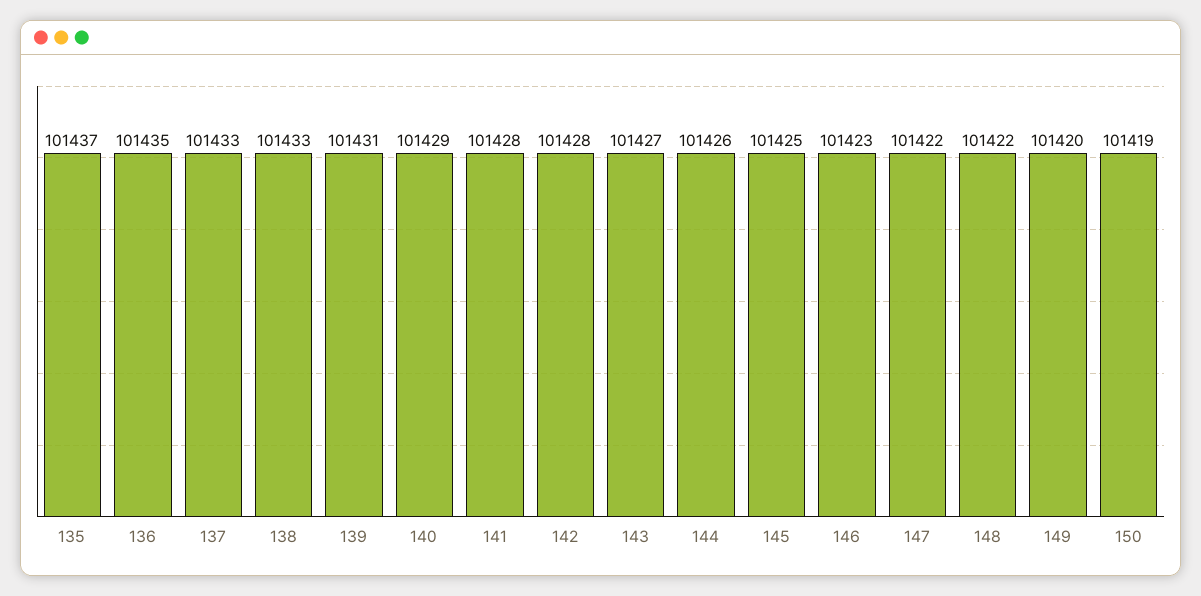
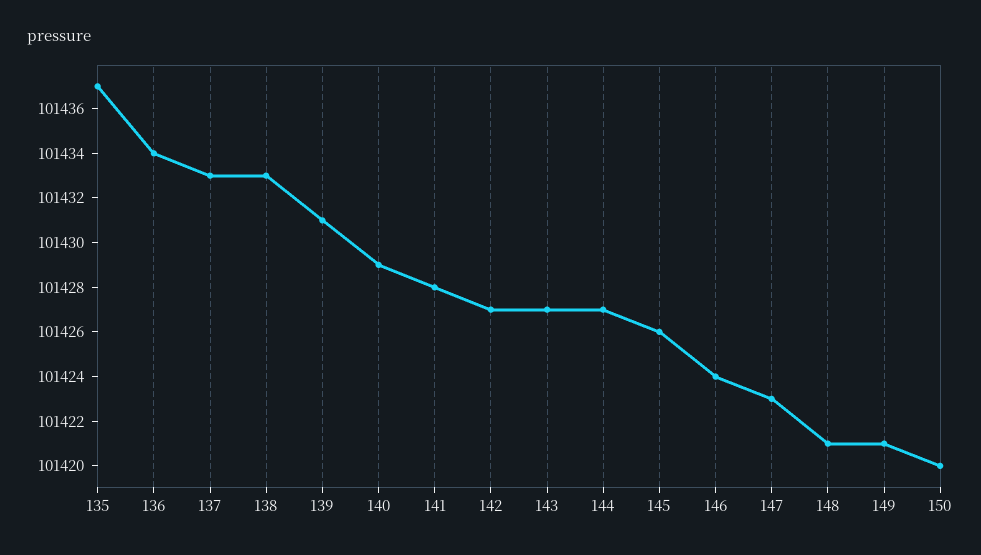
  {
    "135": 101437,
-   "136": 101435,
+   "136": 101434,
    "137": 101433,
    "138": 101433,
    "139": 101431,
    "140": 101429,
    "141": 101428,
-   "142": 101428,
+   "142": 101427,
    "143": 101427,
-   "144": 101426,
+   "144": 101427,
-   "145": 101425,
+   "145": 101426,
-   "146": 101423,
+   "146": 101424,
-   "147": 101422,
+   "147": 101423,
-   "148": 101422,
+   "148": 101421,
-   "149": 101420,
+   "149": 101421,
-   "150": 101419
+   "150": 101420
  }

